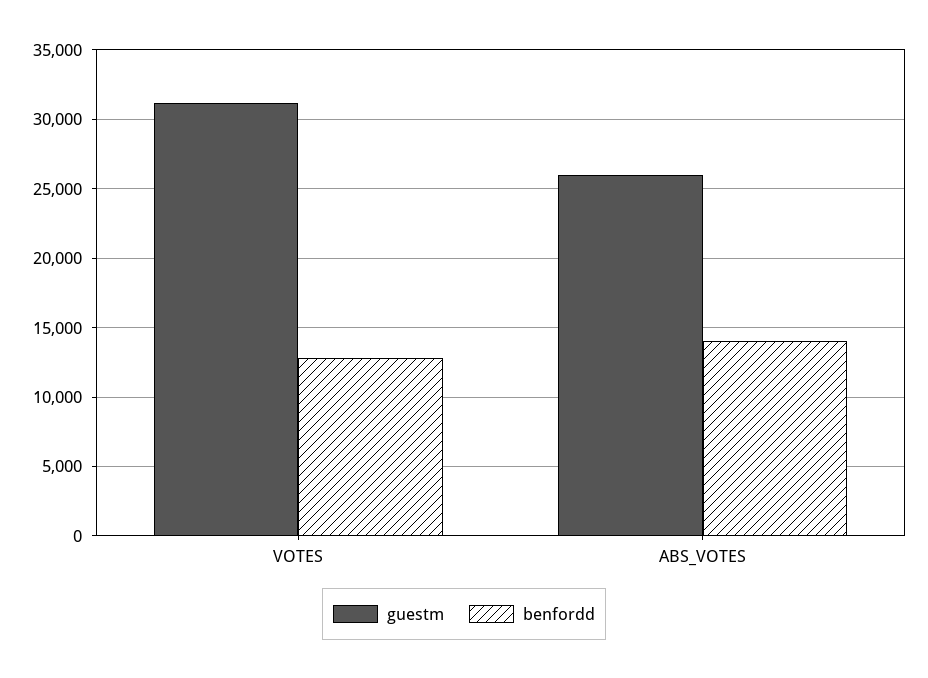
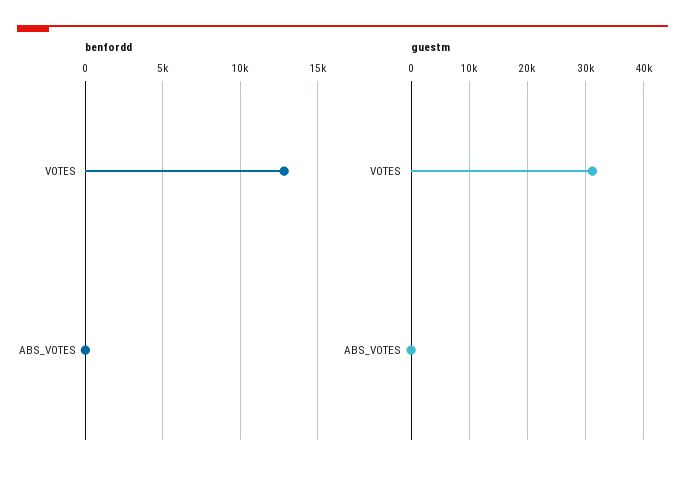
  {
    "guestm": {
      "VOTES": 31000,
-     "ABS_VOTES": 26000
+     "ABS_VOTES": 0
    },
    "benfordd": {
      "VOTES": 13000,
-     "ABS_VOTES": 14000
+     "ABS_VOTES": 0
    }
  }

